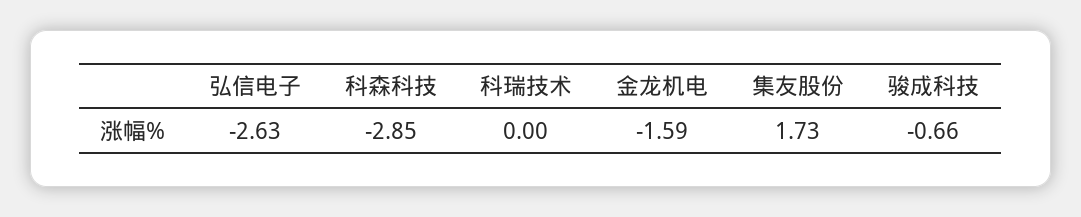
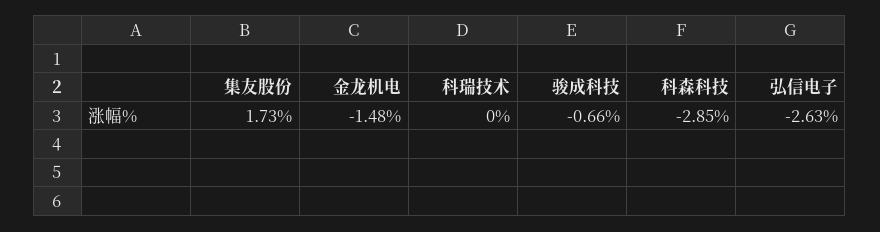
  {
    "弘信电子": -2.63,
    "科森科技": -2.85,
    "科瑞技术": 0,
-   "金龙机电": -1.59,
+   "金龙机电": -1.48,
    "集友股份": 1.73,
    "骏成科技": -0.66
  }

